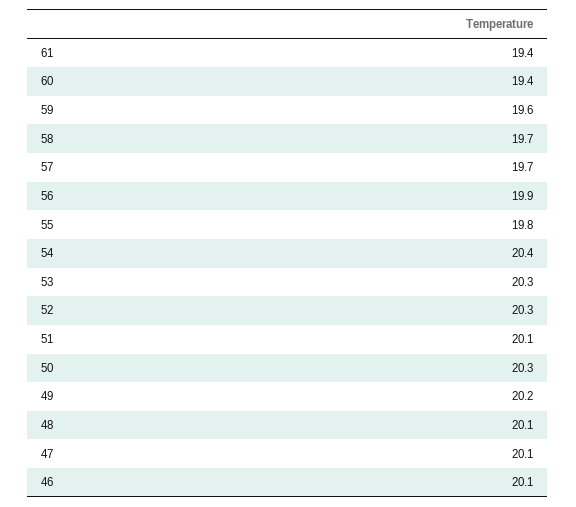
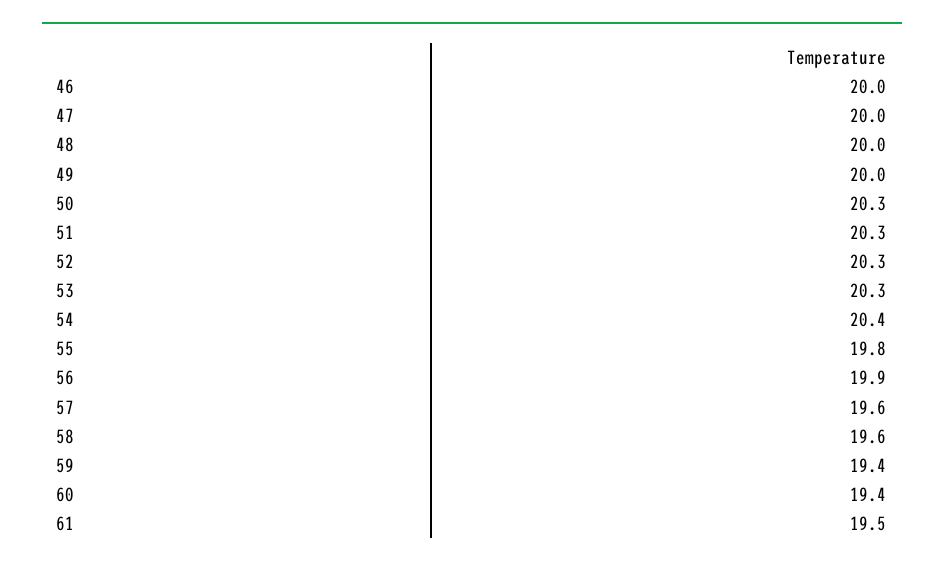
  {
-   "61": 19.4,
+   "61": 19.5,
    "60": 19.4,
-   "59": 19.6,
+   "59": 19.4,
-   "58": 19.7,
+   "58": 19.6,
-   "57": 19.7,
+   "57": 19.6,
    "56": 19.9,
    "55": 19.8,
    "54": 20.4,
    "53": 20.3,
    "52": 20.3,
-   "51": 20.1,
+   "51": 20.3,
    "50": 20.3,
-   "49": 20.2,
+   "49": 20,
-   "48": 20.1,
+   "48": 20,
-   "47": 20.1,
+   "47": 20,
-   "46": 20.1
+   "46": 20
  }

